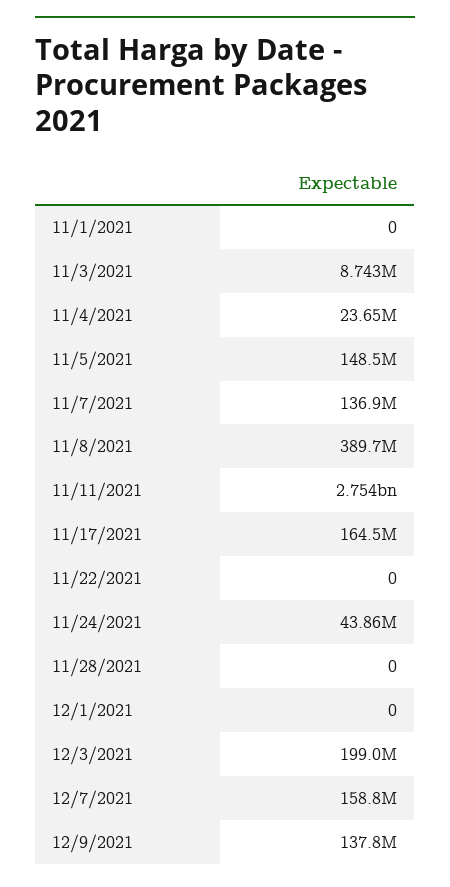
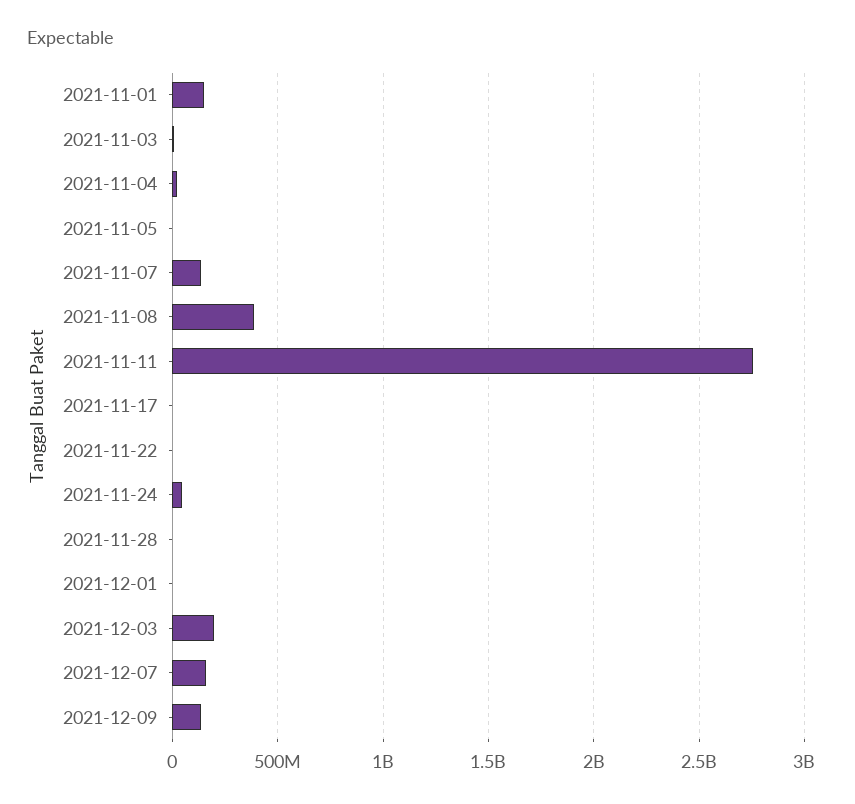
  {
-   "11/1/2021": 0,
+   "11/1/2021": 150000000,
    "11/3/2021": 8743000,
    "11/4/2021": 23650000,
-   "11/5/2021": 148500000,
+   "11/5/2021": 0,
    "11/7/2021": 136900000,
    "11/8/2021": 389700000,
    "11/11/2021": 2754000000,
-   "11/17/2021": 164500000,
+   "11/17/2021": 0,
    "11/22/2021": 0,
    "11/24/2021": 43860000,
    "11/28/2021": 0,
    "12/1/2021": 0,
    "12/3/2021": 199000000,
    "12/7/2021": 158800000,
    "12/9/2021": 137800000
  }

